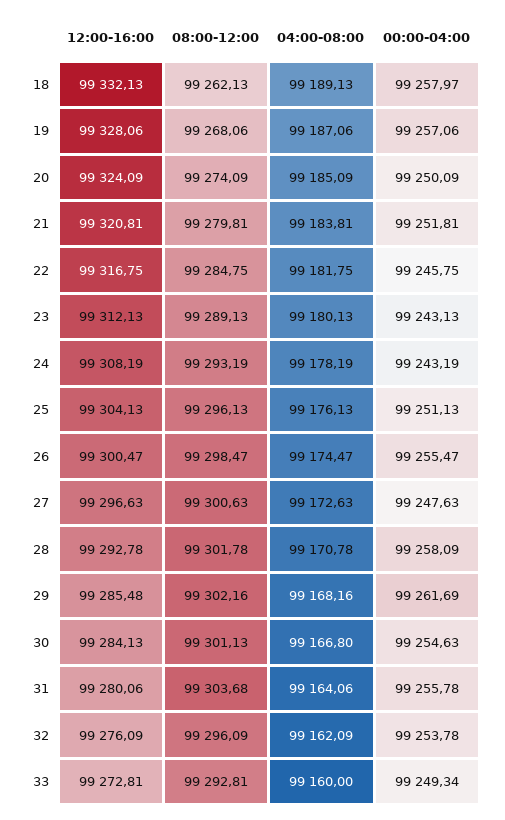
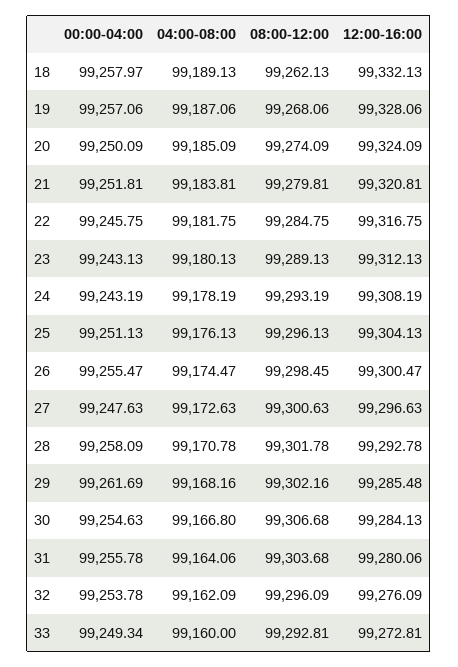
  {
    "12:00-16:00": {
      "18": 99332.13,
      "19": 99328.06,
      "20": 99324.09,
      "21": 99320.81,
      "22": 99316.75,
      "23": 99312.13,
      "24": 99308.19,
      "25": 99304.13,
      "26": 99300.47,
      "27": 99296.63,
      "28": 99292.78,
      "29": 99285.48,
      "30": 99284.13,
      "31": 99280.06,
      "32": 99276.09,
      "33": 99272.81
    },
    "08:00-12:00": {
      "18": 99262.13,
      "19": 99268.06,
      "20": 99274.09,
      "21": 99279.81,
      "22": 99284.75,
      "23": 99289.13,
      "24": 99293.19,
      "25": 99296.13,
-     "26": 99298.47,
+     "26": 99298.45,
      "27": 99300.63,
      "28": 99301.78,
      "29": 99302.16,
-     "30": 99301.13,
+     "30": 99306.68,
      "31": 99303.68,
      "32": 99296.09,
      "33": 99292.81
    },
    "04:00-08:00": {
      "18": 99189.13,
      "19": 99187.06,
      "20": 99185.09,
      "21": 99183.81,
      "22": 99181.75,
      "23": 99180.13,
      "24": 99178.19,
      "25": 99176.13,
      "26": 99174.47,
      "27": 99172.63,
      "28": 99170.78,
      "29": 99168.16,
      "30": 99166.8,
      "31": 99164.06,
      "32": 99162.09,
      "33": 99160
    },
    "00:00-04:00": {
      "18": 99257.97,
      "19": 99257.06,
      "20": 99250.09,
      "21": 99251.81,
      "22": 99245.75,
      "23": 99243.13,
      "24": 99243.19,
      "25": 99251.13,
      "26": 99255.47,
      "27": 99247.63,
      "28": 99258.09,
      "29": 99261.69,
      "30": 99254.63,
      "31": 99255.78,
      "32": 99253.78,
      "33": 99249.34
    }
  }

